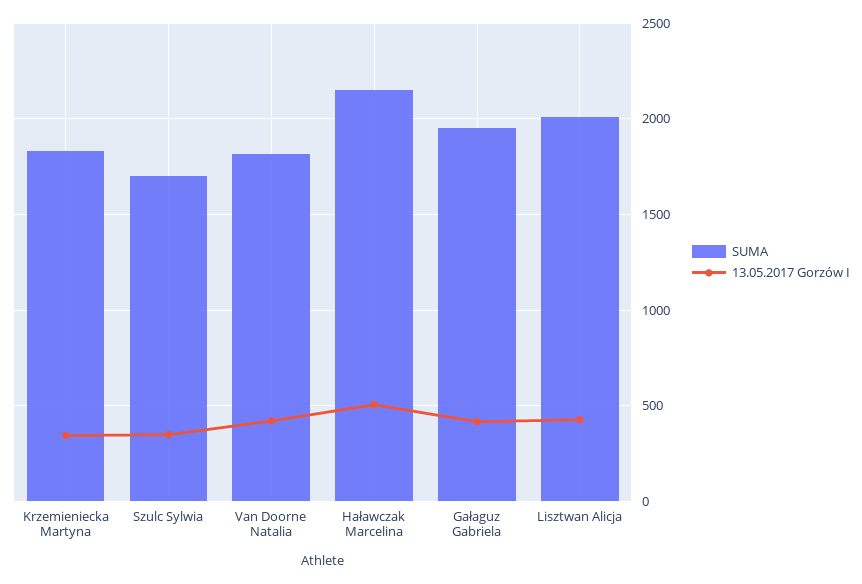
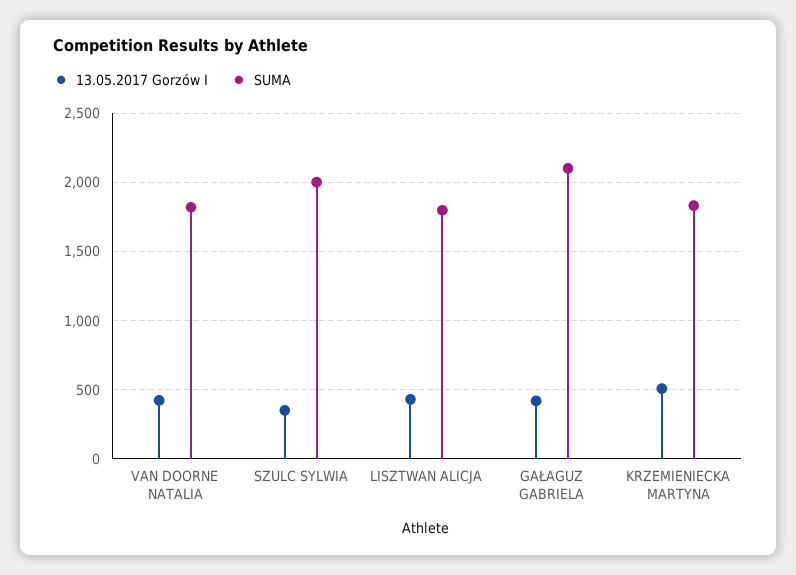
  {
    "SUMA": {
      "Krzemieniecka Martyna": 1850,
-     "Szulc Sylwia": 1700,
+     "Szulc Sylwia": 2000,
      "Van Doorne Natalia": 1800,
-     "Haławczak Marcelina": 2150,
-     "Gałaguz Gabriela": 1950,
+     "Gałaguz Gabriela": 2100,
-     "Lisztwan Alicja": 2000
+     "Lisztwan Alicja": 1800
    },
    "13.05.2017 Gorzów I": {
-     "Krzemieniecka Martyna": 350,
+     "Krzemieniecka Martyna": 500,
      "Szulc Sylwia": 350,
      "Van Doorne Natalia": 400,
-     "Haławczak Marcelina": 500,
      "Gałaguz Gabriela": 400,
      "Lisztwan Alicja": 450
    }
  }

